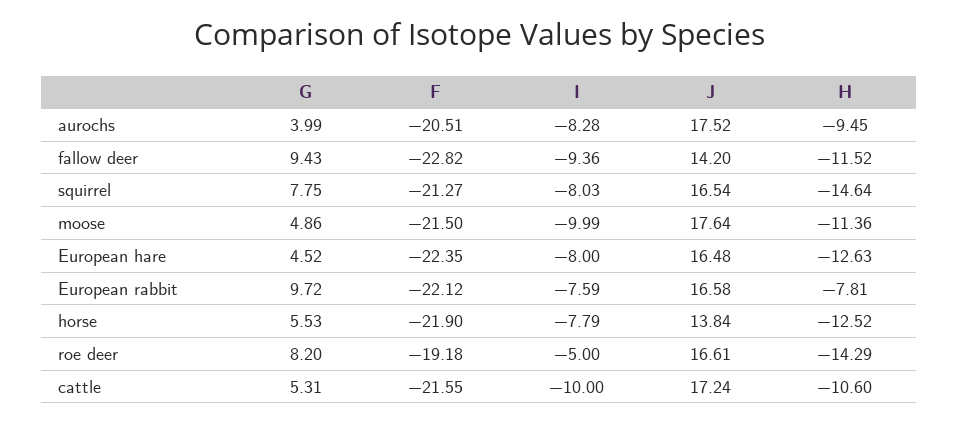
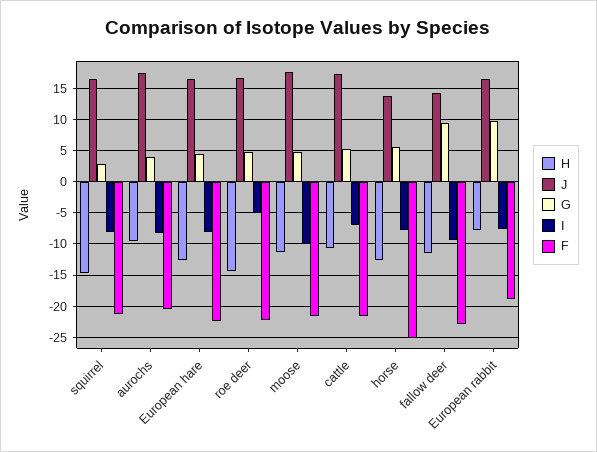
  {
    "G": {
      "aurochs": 3.99,
      "fallow deer": 9.43,
-     "squirrel": 7.75,
+     "squirrel": 3,
      "moose": 4.86,
      "European hare": 4.52,
      "European rabbit": 9.72,
      "horse": 5.53,
-     "roe deer": 8.2,
+     "roe deer": 5,
      "cattle": 5.31
    },
    "F": {
      "aurochs": -20.51,
      "fallow deer": -22.82,
      "squirrel": -21.27,
      "moose": -21.5,
      "European hare": -22.35,
-     "European rabbit": -22.12,
+     "European rabbit": -19,
-     "horse": -21.9,
+     "horse": -25,
-     "roe deer": -19.18,
+     "roe deer": -22,
      "cattle": -21.55
    },
    "I": {
      "aurochs": -8.28,
      "fallow deer": -9.36,
      "squirrel": -8.03,
      "moose": -9.99,
      "European hare": -8,
      "European rabbit": -7.59,
      "horse": -7.79,
      "roe deer": -5,
-     "cattle": -10
+     "cattle": -7
    },
    "J": {
      "aurochs": 17.52,
      "fallow deer": 14.2,
      "squirrel": 16.54,
      "moose": 17.64,
      "European hare": 16.48,
      "European rabbit": 16.58,
      "horse": 13.84,
      "roe deer": 16.61,
      "cattle": 17.24
    },
    "H": {
      "aurochs": -9.45,
      "fallow deer": -11.52,
      "squirrel": -14.64,
      "moose": -11.36,
      "European hare": -12.63,
      "European rabbit": -7.81,
      "horse": -12.52,
      "roe deer": -14.29,
      "cattle": -10.6
    }
  }

